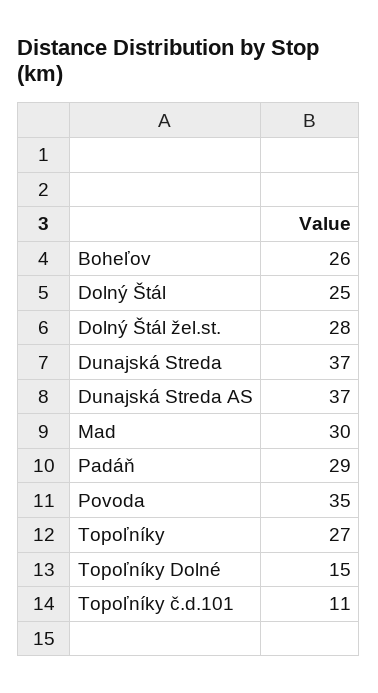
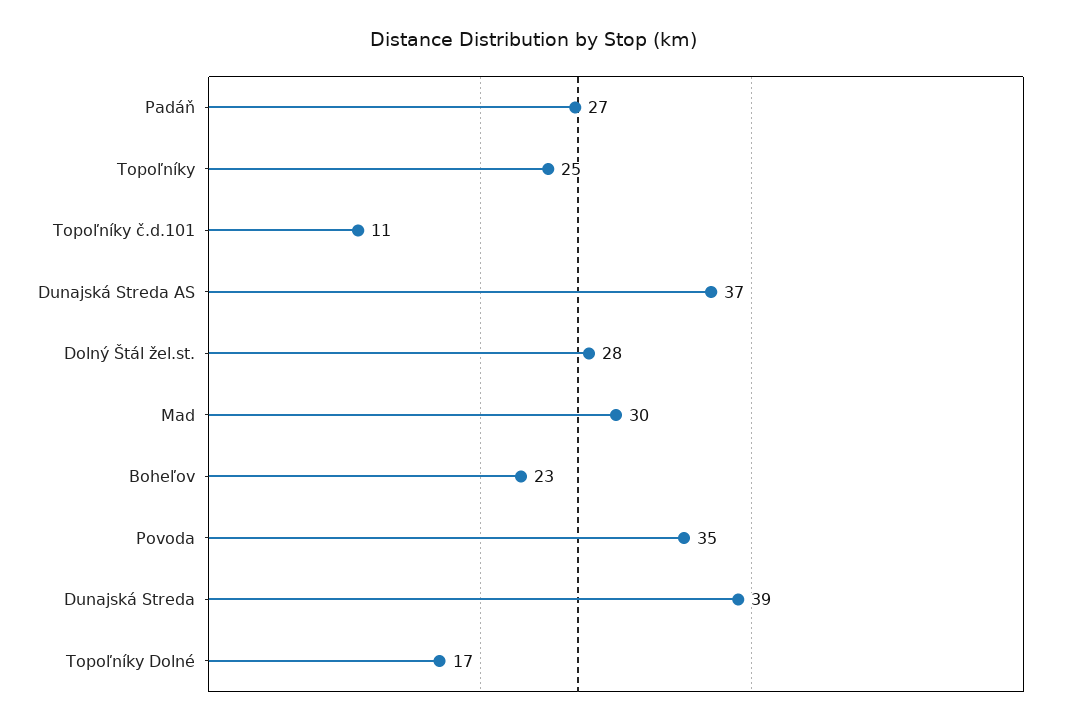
  {
-   "Boheľov": 26,
+   "Boheľov": 23,
-   "Dolný Štál": 25,
    "Dolný Štál žel.st.": 28,
-   "Dunajská Streda": 37,
+   "Dunajská Streda": 39,
    "Dunajská Streda AS": 37,
    "Mad": 30,
-   "Padáň": 29,
+   "Padáň": 27,
    "Povoda": 35,
-   "Topoľníky": 27,
+   "Topoľníky": 25,
-   "Topoľníky Dolné": 15,
+   "Topoľníky Dolné": 17,
    "Topoľníky č.d.101": 11
  }

